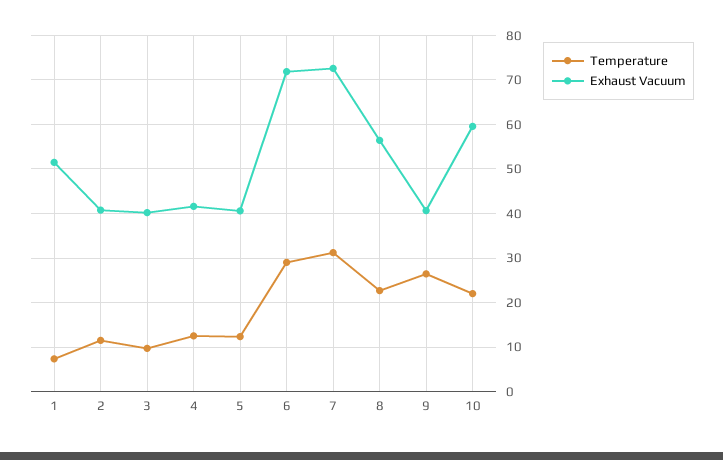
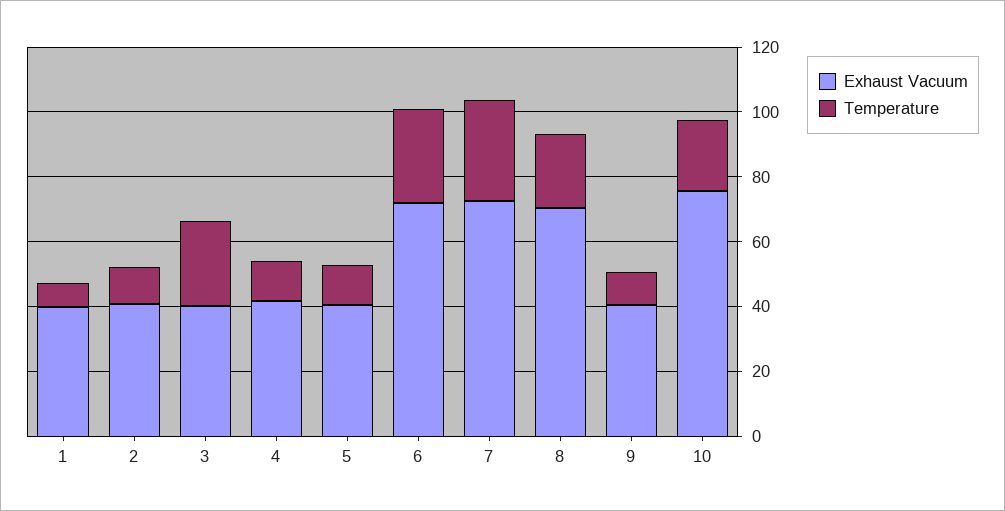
  {
    "Temperature": {
      "1": 8,
      "2": 12,
-     "3": 10,
+     "3": 25,
      "4": 12,
      "5": 12,
      "6": 30,
      "7": 32,
      "8": 22,
-     "9": 26,
+     "9": 10,
      "10": 22
    },
    "Exhaust Vacuum": {
-     "1": 52,
+     "1": 40,
      "2": 40,
      "3": 40,
      "4": 42,
      "5": 40,
      "6": 72,
      "7": 72,
-     "8": 56,
+     "8": 70,
      "9": 40,
-     "10": 60
+     "10": 75
    }
  }

